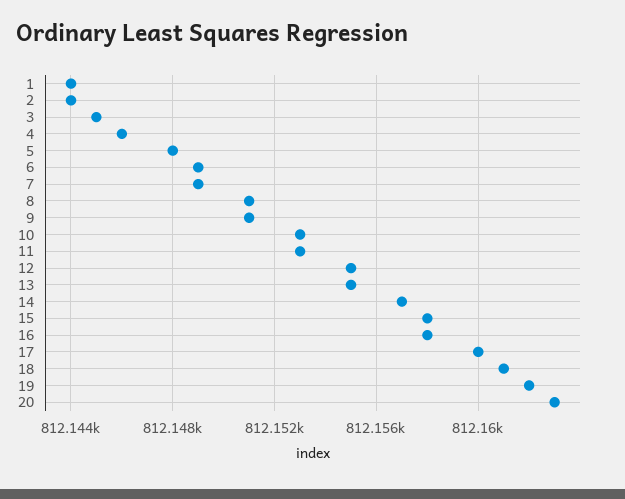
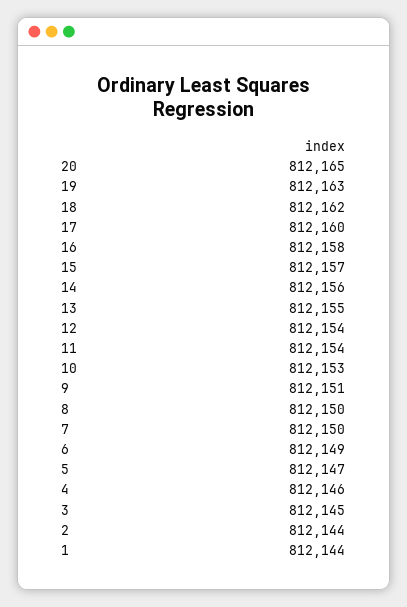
  {
    "1": 812144,
    "2": 812144,
    "3": 812145,
    "4": 812146,
-   "5": 812148,
+   "5": 812147,
    "6": 812149,
-   "7": 812149,
+   "7": 812150,
-   "8": 812151,
+   "8": 812150,
    "9": 812151,
    "10": 812153,
-   "11": 812153,
+   "11": 812154,
-   "12": 812155,
+   "12": 812154,
    "13": 812155,
-   "14": 812157,
+   "14": 812156,
-   "15": 812158,
+   "15": 812157,
    "16": 812158,
    "17": 812160,
-   "18": 812161,
+   "18": 812162,
-   "19": 812162,
+   "19": 812163,
-   "20": 812163
+   "20": 812165
  }

